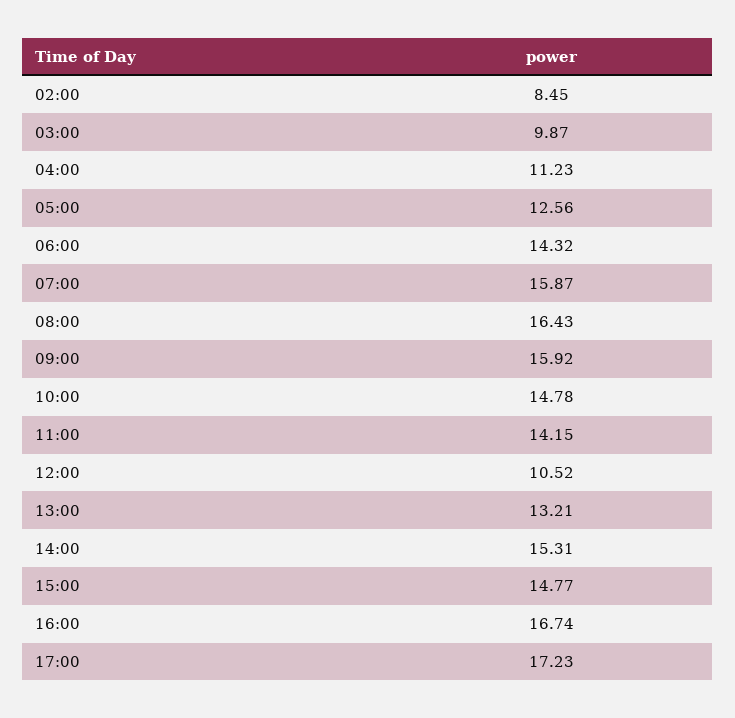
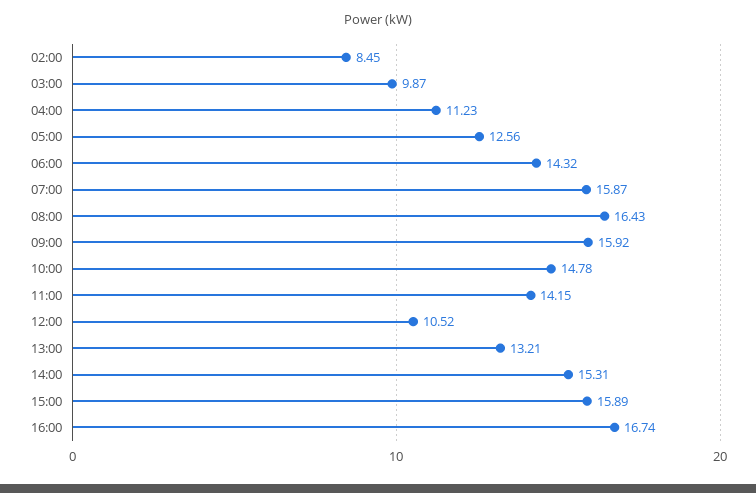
  {
    "02:00": 8.45,
    "03:00": 9.87,
    "04:00": 11.23,
    "05:00": 12.56,
    "06:00": 14.32,
    "07:00": 15.87,
    "08:00": 16.43,
    "09:00": 15.92,
    "10:00": 14.78,
    "11:00": 14.15,
    "12:00": 10.52,
    "13:00": 13.21,
    "14:00": 15.31,
-   "15:00": 14.77,
+   "15:00": 15.89,
-   "16:00": 16.74,
+   "16:00": 16.74
-   "17:00": 17.23
  }

